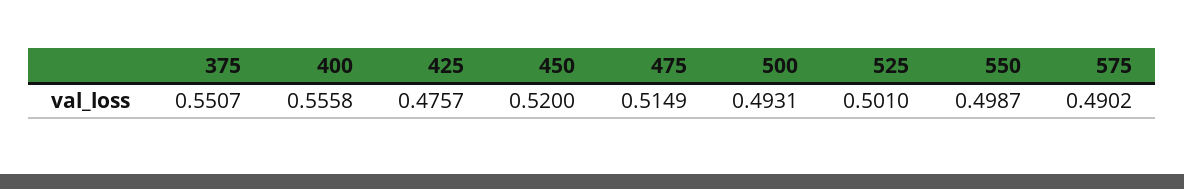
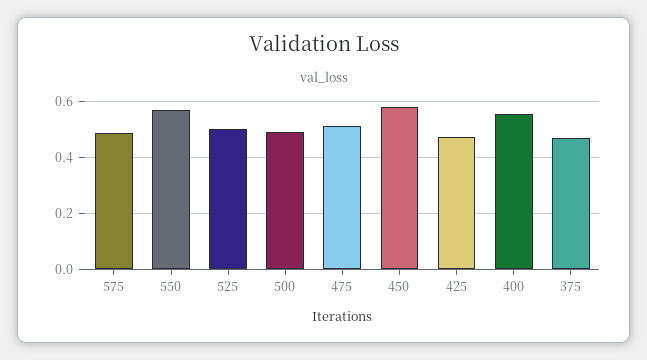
  {
-   "375": 0.5507,
+   "375": 0.475,
    "400": 0.5558,
    "425": 0.4757,
-   "450": 0.52,
+   "450": 0.575,
    "475": 0.5149,
    "500": 0.4931,
    "525": 0.501,
-   "550": 0.4987,
+   "550": 0.575,
    "575": 0.4902
  }

